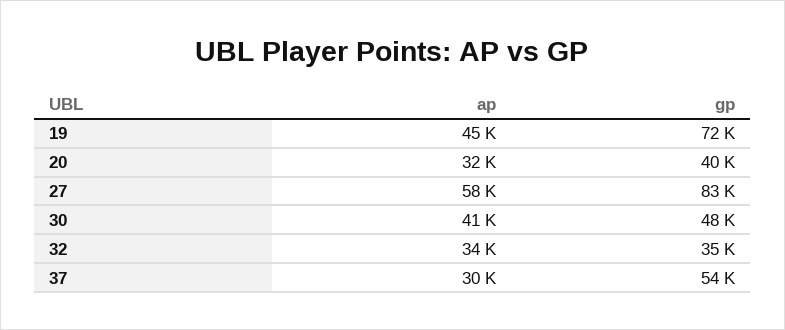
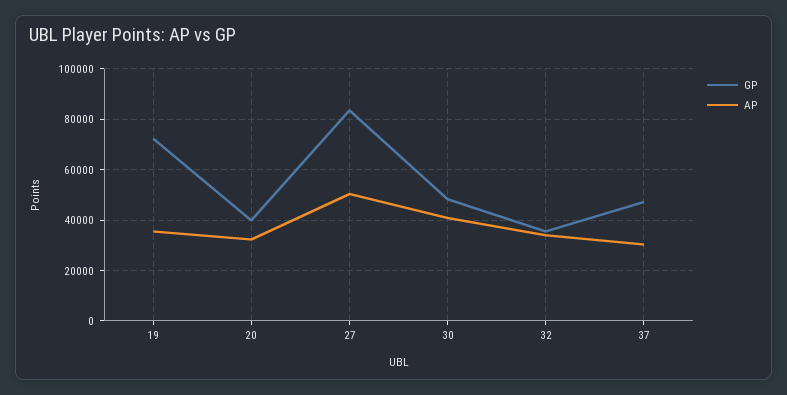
  {
    "ap": {
-     "19": 45000,
+     "19": 35000,
      "20": 32000,
-     "27": 58000,
+     "27": 50000,
      "30": 41000,
      "32": 34000,
      "37": 30000
    },
    "gp": {
      "19": 72000,
      "20": 40000,
      "27": 83000,
      "30": 48000,
      "32": 35000,
-     "37": 54000
+     "37": 47500
    }
  }

